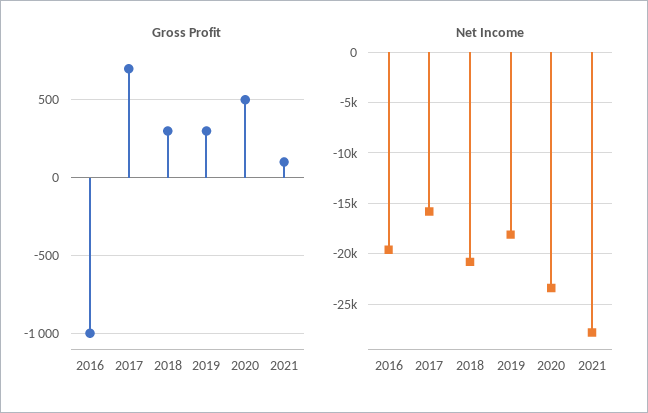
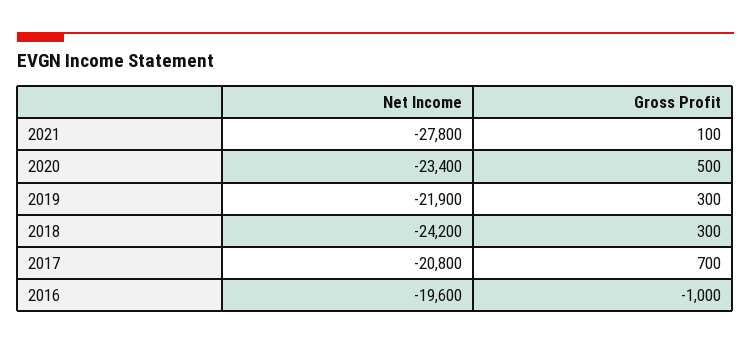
  {
    "Gross Profit": {
      "2016": -1000,
      "2017": 700,
      "2018": 300,
      "2019": 300,
      "2020": 500,
      "2021": 100
    },
    "Net Income": {
      "2016": -19600,
-     "2017": -16000,
+     "2017": -20800,
-     "2018": -21000,
+     "2018": -24200,
-     "2019": -18000,
+     "2019": -21900,
      "2020": -23400,
      "2021": -27800
    }
  }

